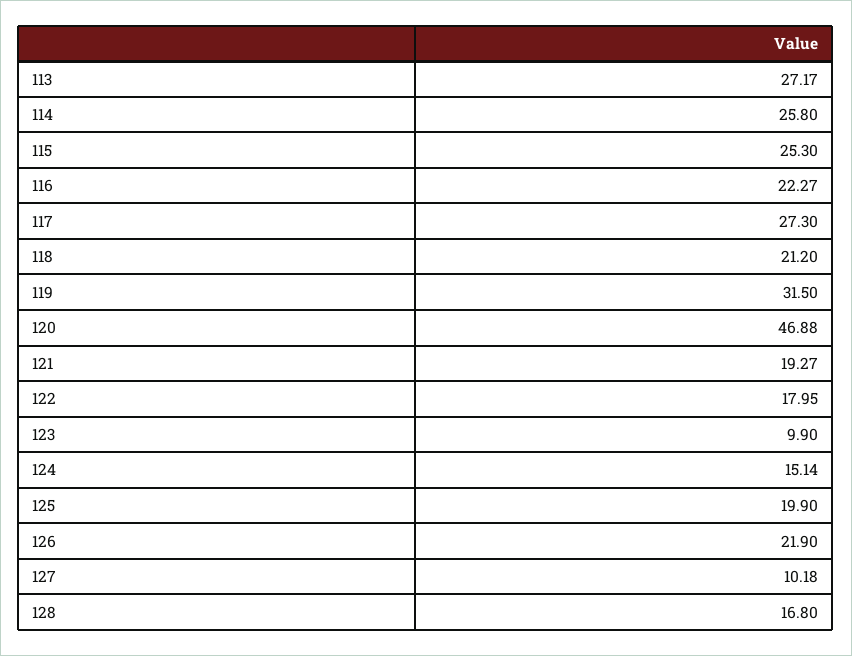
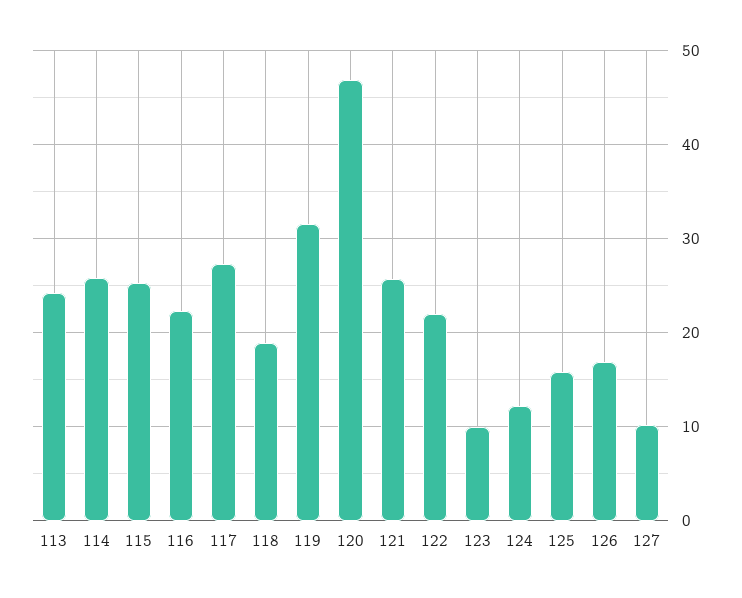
  {
-   "113": 27.17,
+   "113": 24,
    "114": 25.8,
    "115": 25.3,
    "116": 22.27,
    "117": 27.3,
-   "118": 21.2,
+   "118": 19,
    "119": 31.5,
    "120": 46.88,
-   "121": 19.27,
+   "121": 26,
-   "122": 17.95,
+   "122": 22,
    "123": 9.9,
-   "124": 15.14,
+   "124": 12,
-   "125": 19.9,
+   "125": 16,
-   "126": 21.9,
+   "126": 17,
-   "127": 10.18,
+   "127": 10.18
-   "128": 16.8
  }

